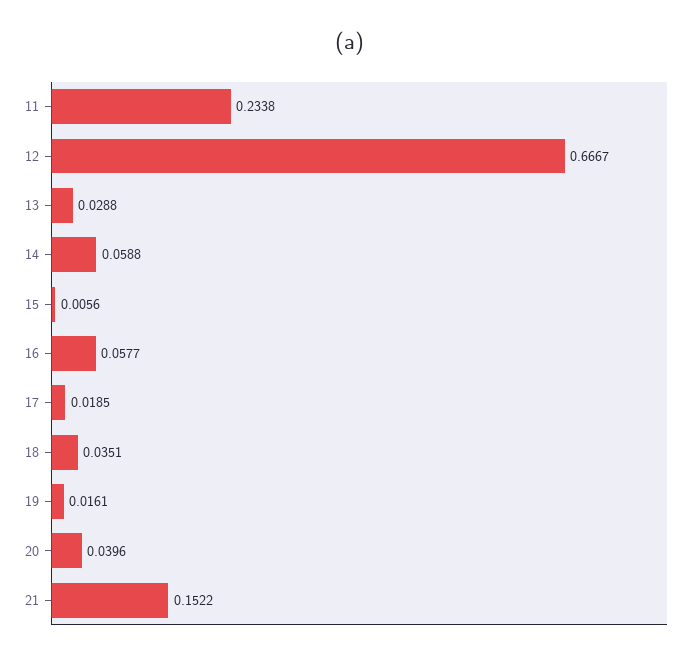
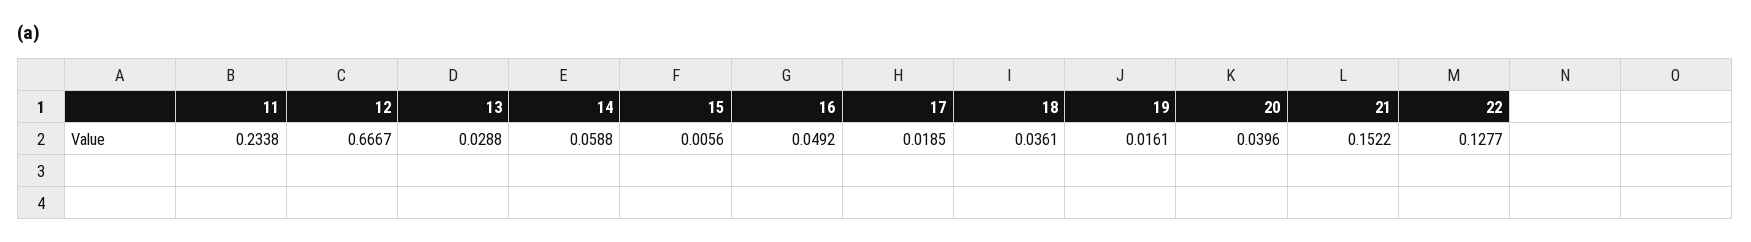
  {
    "11": 0.2338,
    "12": 0.6667,
    "13": 0.0288,
    "14": 0.0588,
    "15": 0.0056,
-   "16": 0.0577,
+   "16": 0.0492,
    "17": 0.0185,
-   "18": 0.0351,
+   "18": 0.0361,
    "19": 0.0161,
    "20": 0.0396,
-   "21": 0.1522
+   "21": 0.1522,
+   "22": 0.1277
  }

